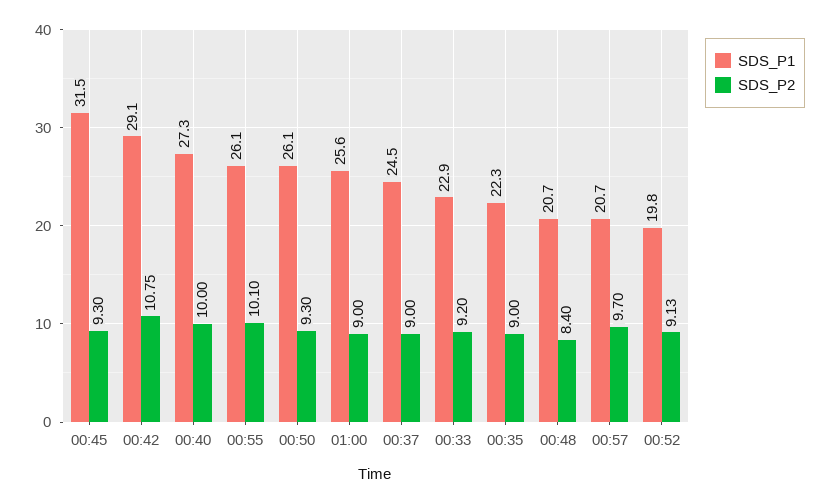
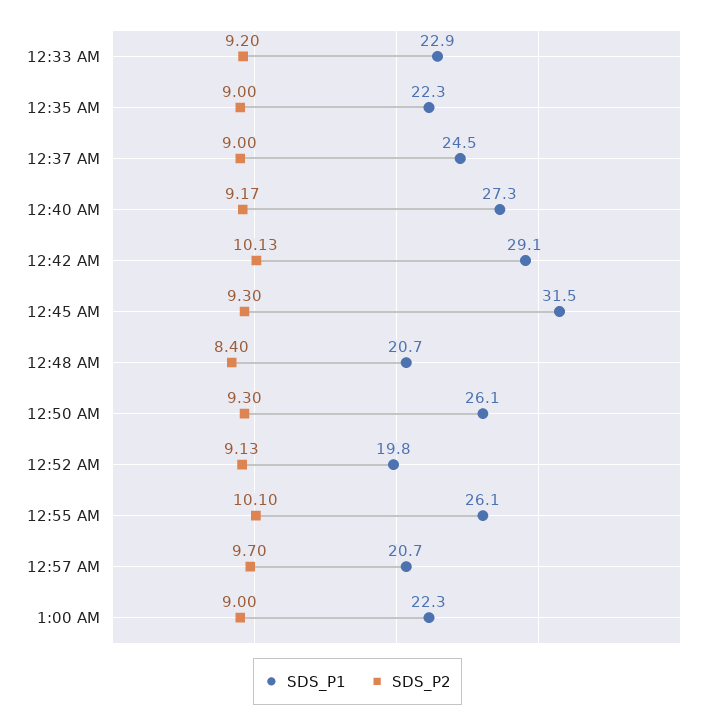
  {
    "SDS_P1": {
      "00:45": 31.5,
      "00:42": 29.1,
      "00:40": 27.3,
      "00:55": 26.1,
      "00:50": 26.1,
-     "01:00": 25.6,
+     "01:00": 22.3,
      "00:37": 24.5,
      "00:33": 22.9,
      "00:35": 22.3,
      "00:48": 20.7,
      "00:57": 20.7,
      "00:52": 19.8
    },
    "SDS_P2": {
      "00:45": 9.3,
-     "00:42": 10.75,
+     "00:42": 10.13,
-     "00:40": 10,
+     "00:40": 9.17,
      "00:55": 10.1,
      "00:50": 9.3,
      "01:00": 9,
      "00:37": 9,
      "00:33": 9.2,
      "00:35": 9,
      "00:48": 8.4,
      "00:57": 9.7,
      "00:52": 9.13
    }
  }

